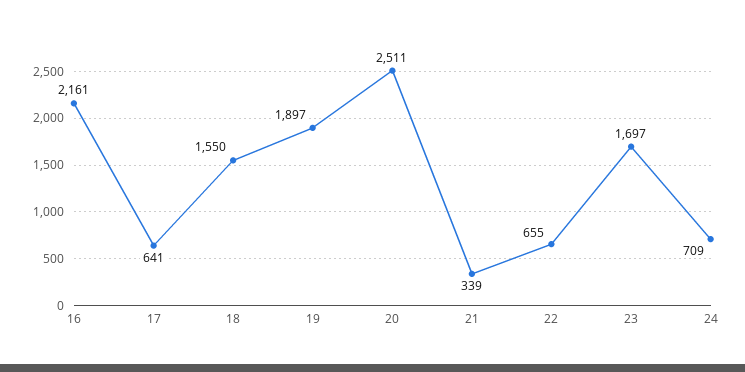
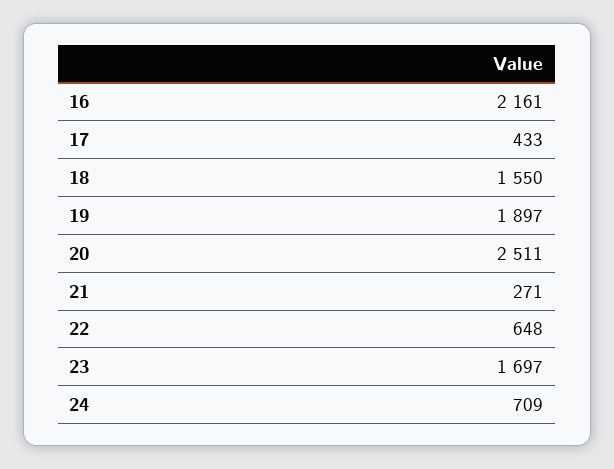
  {
    "16": 2161,
-   "17": 641,
+   "17": 433,
    "18": 1550,
    "19": 1897,
    "20": 2511,
-   "21": 339,
+   "21": 271,
-   "22": 655,
+   "22": 648,
    "23": 1697,
    "24": 709
  }

